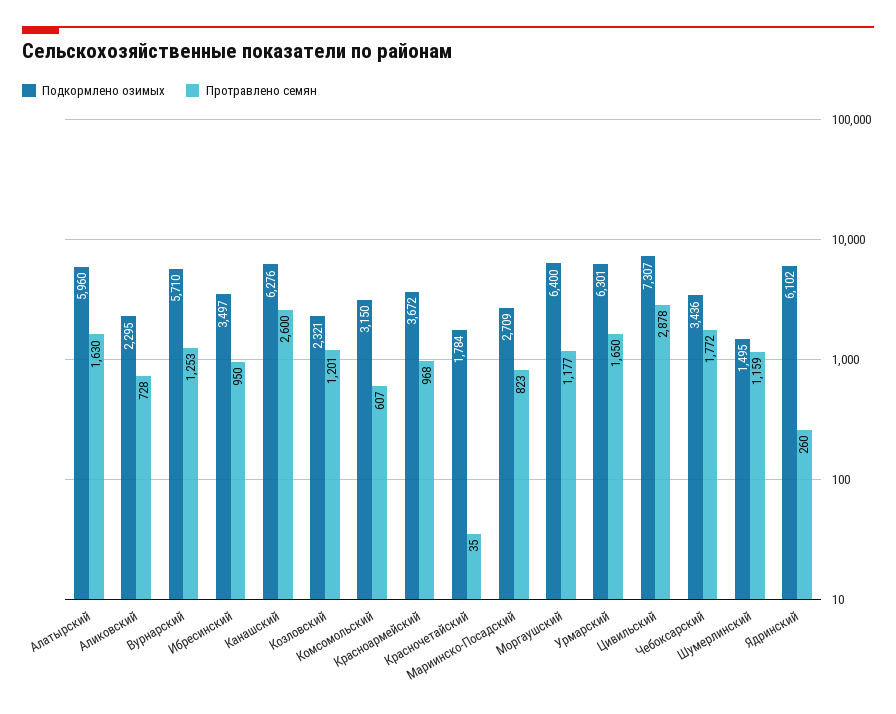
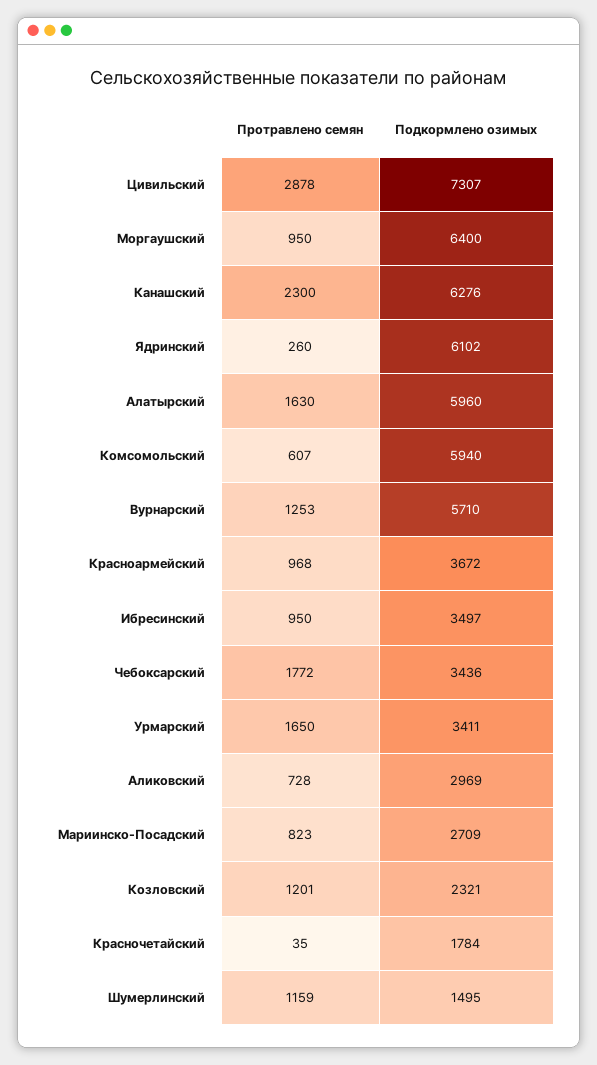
  {
    "Подкормлено озимых": {
      "Алатырский": 5960,
-     "Аликовский": 2295,
+     "Аликовский": 2969,
      "Вурнарский": 5710,
      "Ибресинский": 3497,
      "Канашский": 6276,
      "Козловский": 2321,
-     "Комсомольский": 3150,
+     "Комсомольский": 5940,
      "Красноармейский": 3672,
      "Красночетайский": 1784,
      "Мариинско-Посадский": 2709,
      "Моргаушский": 6400,
-     "Урмарский": 6301,
+     "Урмарский": 3411,
      "Цивильский": 7307,
      "Чебоксарский": 3436,
      "Шумерлинский": 1495,
      "Ядринский": 6102
    },
    "Протравлено семян": {
      "Алатырский": 1630,
      "Аликовский": 728,
      "Вурнарский": 1253,
      "Ибресинский": 950,
-     "Канашский": 2600,
+     "Канашский": 2300,
      "Козловский": 1201,
      "Комсомольский": 607,
      "Красноармейский": 968,
      "Красночетайский": 35,
      "Мариинско-Посадский": 823,
-     "Моргаушский": 1177,
+     "Моргаушский": 950,
      "Урмарский": 1650,
      "Цивильский": 2878,
      "Чебоксарский": 1772,
      "Шумерлинский": 1159,
      "Ядринский": 260
    }
  }

